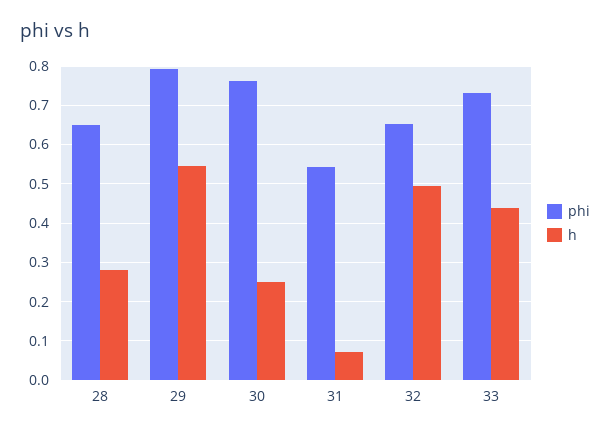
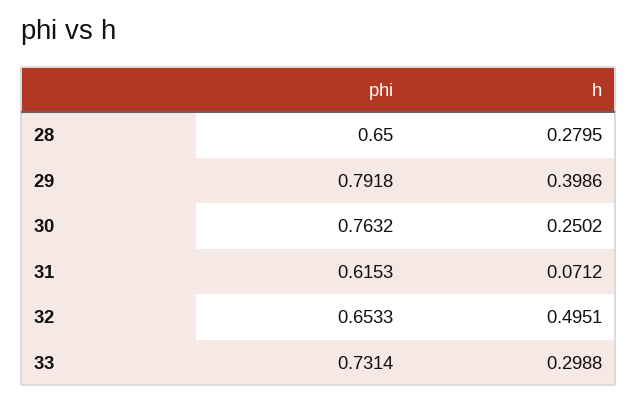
  {
    "phi": {
      "28": 0.65,
      "29": 0.7918,
      "30": 0.7632,
-     "31": 0.54,
+     "31": 0.6153,
      "32": 0.6533,
      "33": 0.7314
    },
    "h": {
      "28": 0.2795,
-     "29": 0.54,
+     "29": 0.3986,
      "30": 0.2502,
      "31": 0.0712,
      "32": 0.4951,
-     "33": 0.44
+     "33": 0.2988
    }
  }

